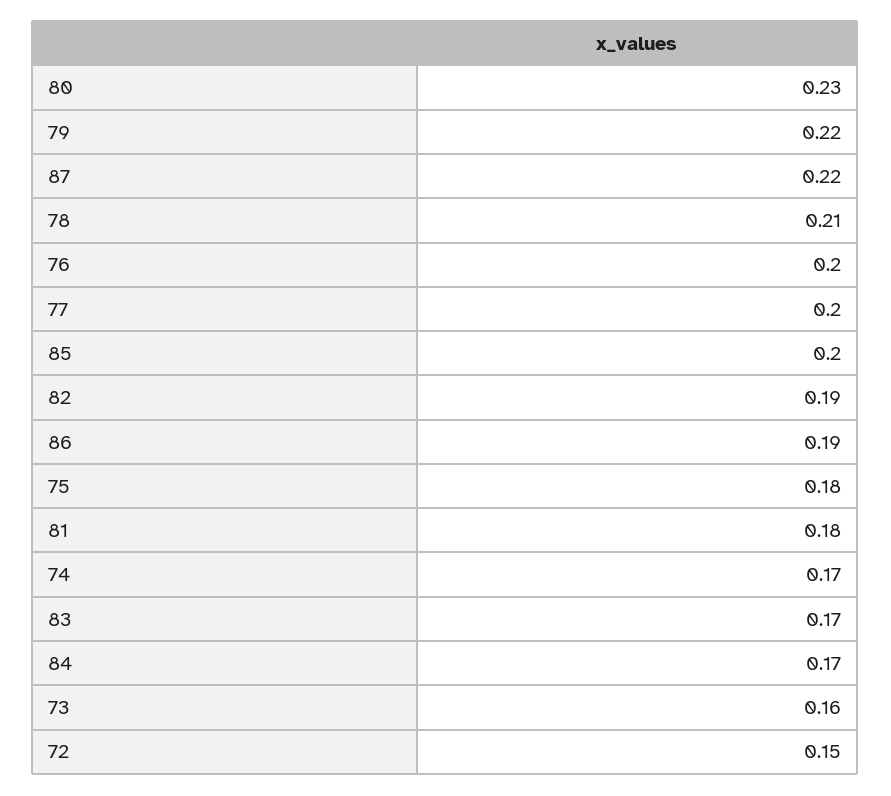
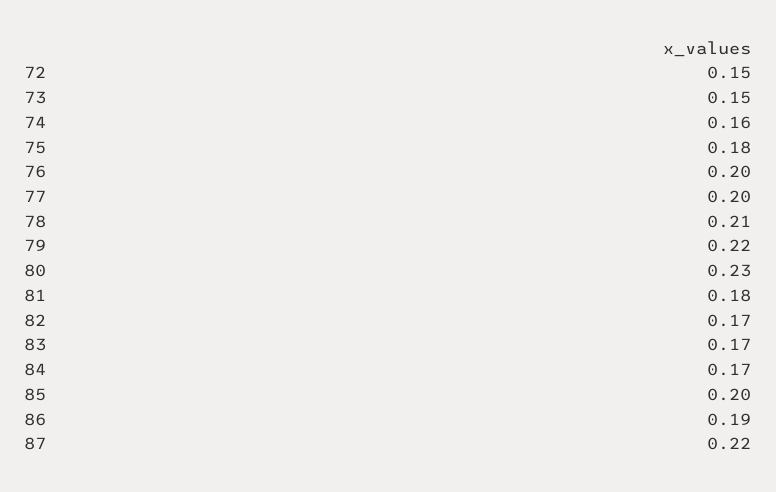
  {
    "80": 0.23,
    "79": 0.22,
    "87": 0.22,
    "78": 0.21,
    "76": 0.2,
    "77": 0.2,
    "85": 0.2,
-   "82": 0.19,
+   "82": 0.17,
    "86": 0.19,
    "75": 0.18,
    "81": 0.18,
-   "74": 0.17,
+   "74": 0.16,
    "83": 0.17,
    "84": 0.17,
-   "73": 0.16,
+   "73": 0.15,
    "72": 0.15
  }

